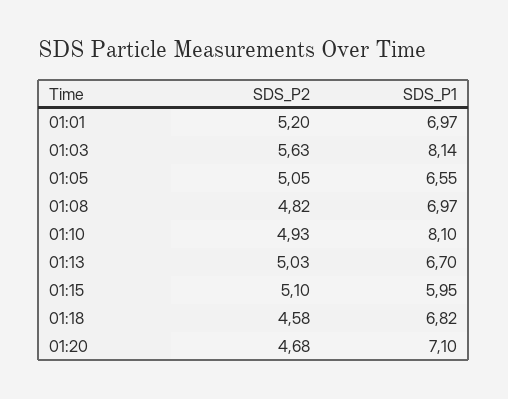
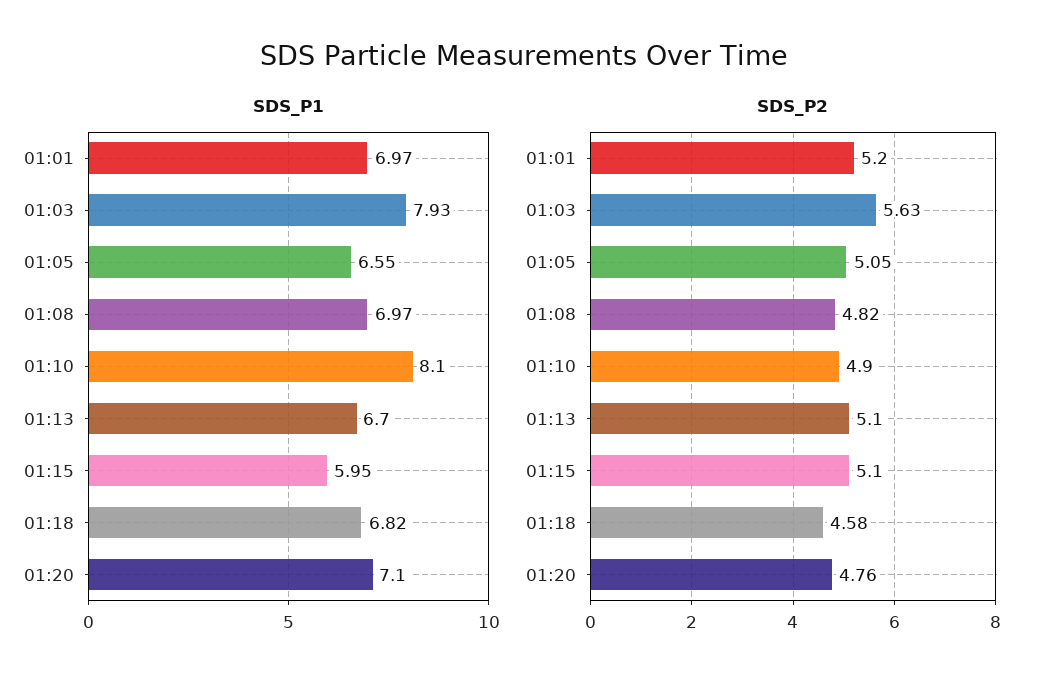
  {
    "SDS_P2": {
      "01:01": 5.2,
      "01:03": 5.63,
      "01:05": 5.05,
      "01:08": 4.82,
-     "01:10": 4.93,
+     "01:10": 4.9,
-     "01:13": 5.03,
+     "01:13": 5.1,
      "01:15": 5.1,
      "01:18": 4.58,
-     "01:20": 4.68
+     "01:20": 4.76
    },
    "SDS_P1": {
      "01:01": 6.97,
-     "01:03": 8.14,
+     "01:03": 7.93,
      "01:05": 6.55,
      "01:08": 6.97,
      "01:10": 8.1,
      "01:13": 6.7,
      "01:15": 5.95,
      "01:18": 6.82,
      "01:20": 7.1
    }
  }

